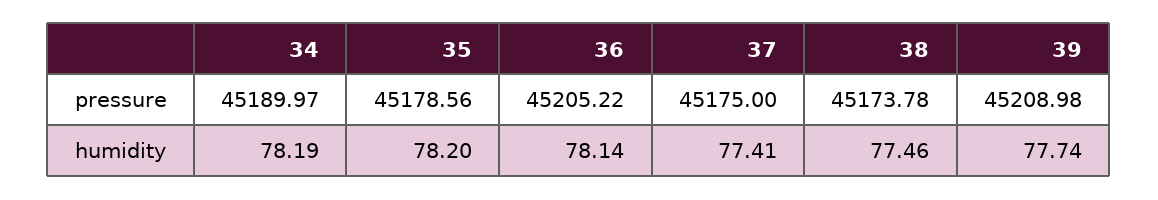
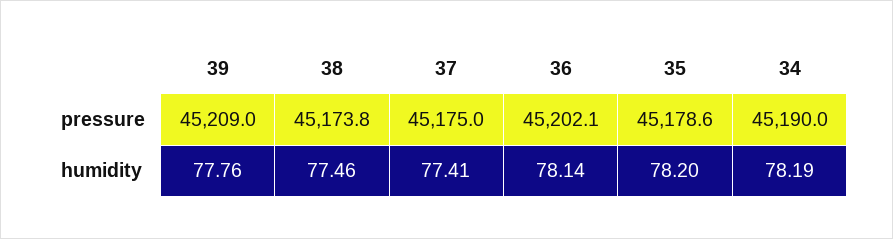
  {
    "34": {
      "pressure": 45189.97,
      "humidity": 78.19
    },
    "35": {
      "pressure": 45178.56,
      "humidity": 78.2
    },
    "36": {
-     "pressure": 45205.22,
+     "pressure": 45202.1,
      "humidity": 78.14
    },
    "37": {
      "pressure": 45175,
      "humidity": 77.41
    },
    "38": {
      "pressure": 45173.78,
      "humidity": 77.46
    },
    "39": {
      "pressure": 45208.98,
-     "humidity": 77.74
+     "humidity": 77.76
    }
  }

